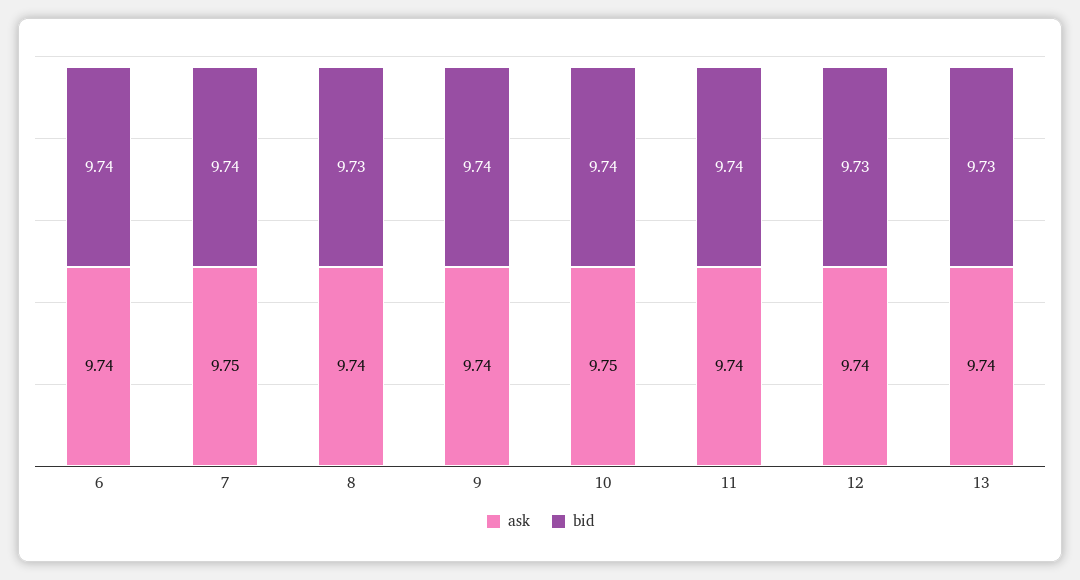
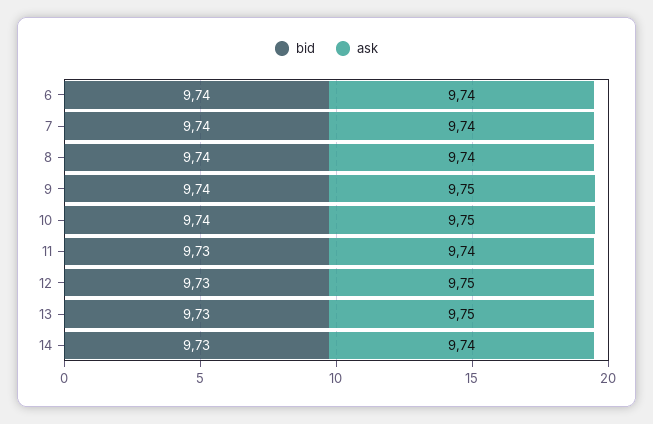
  {
    "ask": {
      "6": 9.74,
-     "7": 9.75,
+     "7": 9.74,
      "8": 9.74,
-     "9": 9.74,
+     "9": 9.75,
      "10": 9.75,
      "11": 9.74,
-     "12": 9.74,
+     "12": 9.75,
-     "13": 9.74
+     "13": 9.75,
+     "14": 9.74
    },
    "bid": {
      "6": 9.74,
      "7": 9.74,
-     "8": 9.73,
+     "8": 9.74,
      "9": 9.74,
      "10": 9.74,
-     "11": 9.74,
+     "11": 9.73,
      "12": 9.73,
-     "13": 9.73
+     "13": 9.73,
+     "14": 9.73
    }
  }

